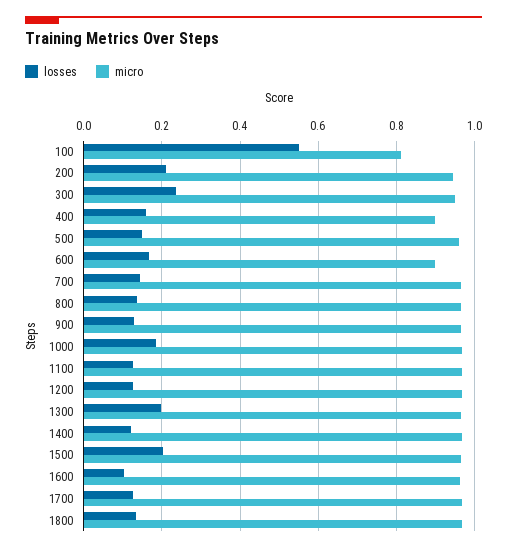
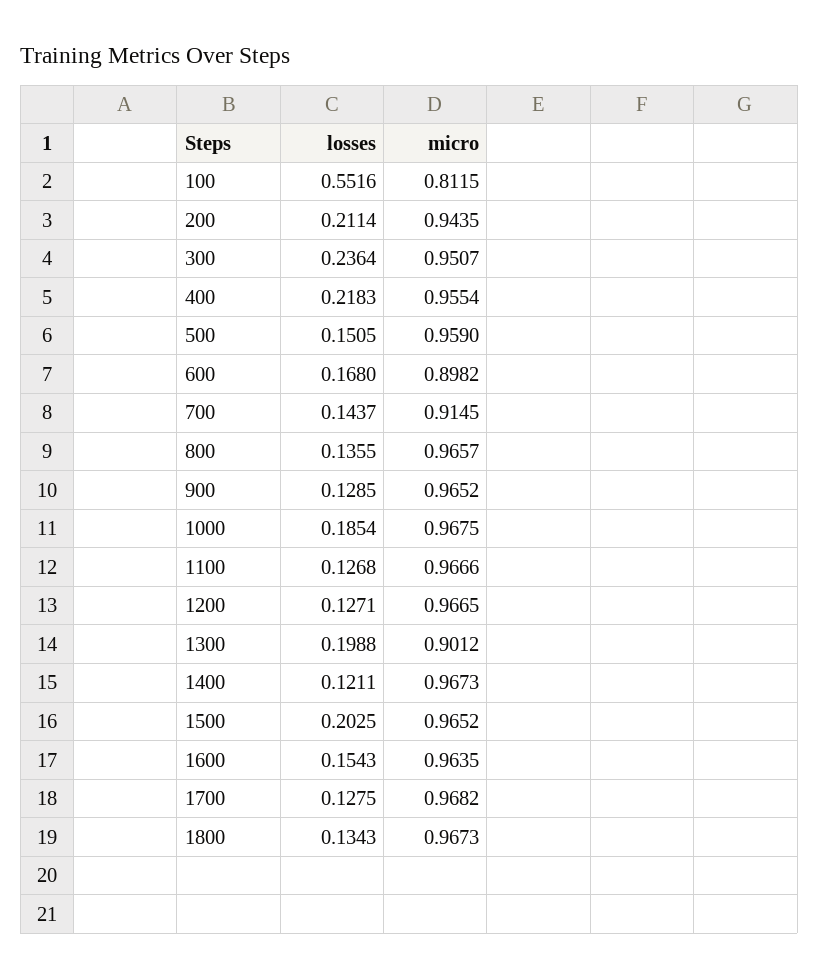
  {
    "losses": {
      "100": 0.5516,
      "200": 0.2114,
      "300": 0.2364,
-     "400": 0.16,
+     "400": 0.2183,
      "500": 0.1505,
      "600": 0.168,
      "700": 0.1437,
      "800": 0.1355,
      "900": 0.1285,
      "1000": 0.1854,
      "1100": 0.1268,
      "1200": 0.1271,
      "1300": 0.1988,
      "1400": 0.1211,
      "1500": 0.2025,
-     "1600": 0.1,
+     "1600": 0.1543,
      "1700": 0.1275,
      "1800": 0.1343
    },
    "micro": {
      "100": 0.8115,
      "200": 0.9435,
      "300": 0.9507,
-     "400": 0.9,
+     "400": 0.9554,
      "500": 0.959,
      "600": 0.8982,
-     "700": 0.96,
+     "700": 0.9145,
      "800": 0.9657,
      "900": 0.9652,
      "1000": 0.9675,
      "1100": 0.9666,
      "1200": 0.9665,
-     "1300": 0.96,
+     "1300": 0.9012,
      "1400": 0.9673,
      "1500": 0.9652,
      "1600": 0.9635,
      "1700": 0.9682,
      "1800": 0.9673
    }
  }

